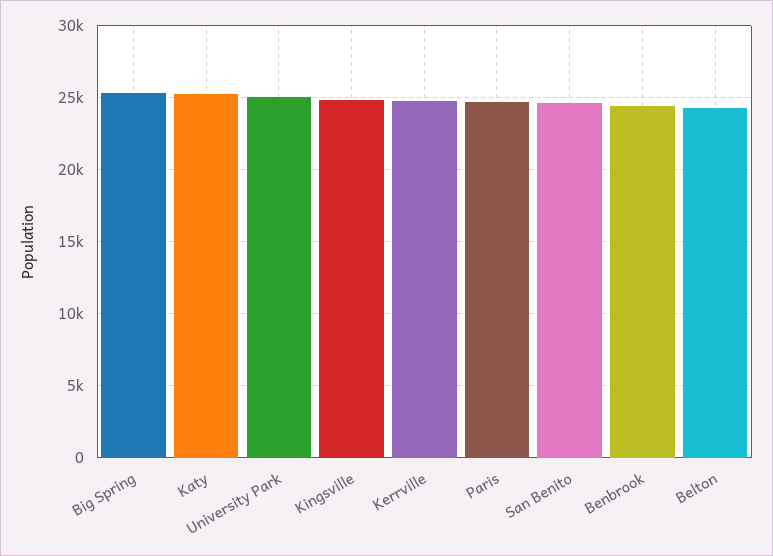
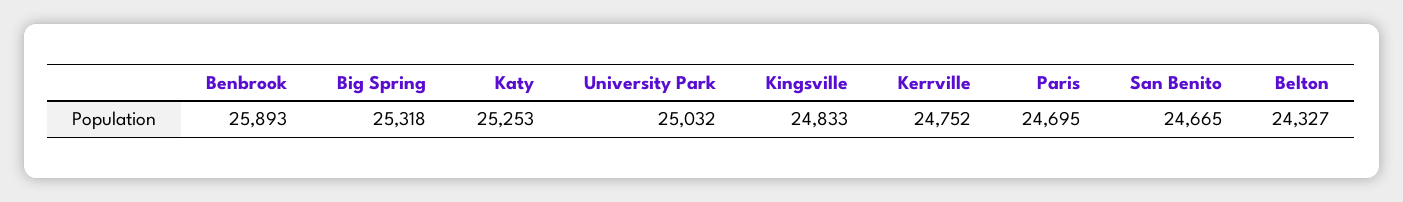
  {
    "Big Spring": 25318,
    "Katy": 25253,
    "University Park": 25032,
    "Kingsville": 24833,
    "Kerrville": 24752,
    "Paris": 24695,
    "San Benito": 24665,
-   "Benbrook": 24500,
+   "Benbrook": 25893,
    "Belton": 24327
  }

